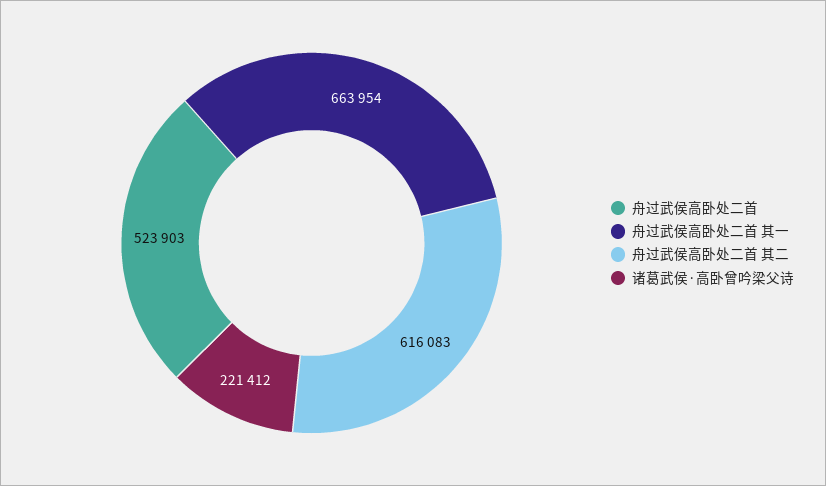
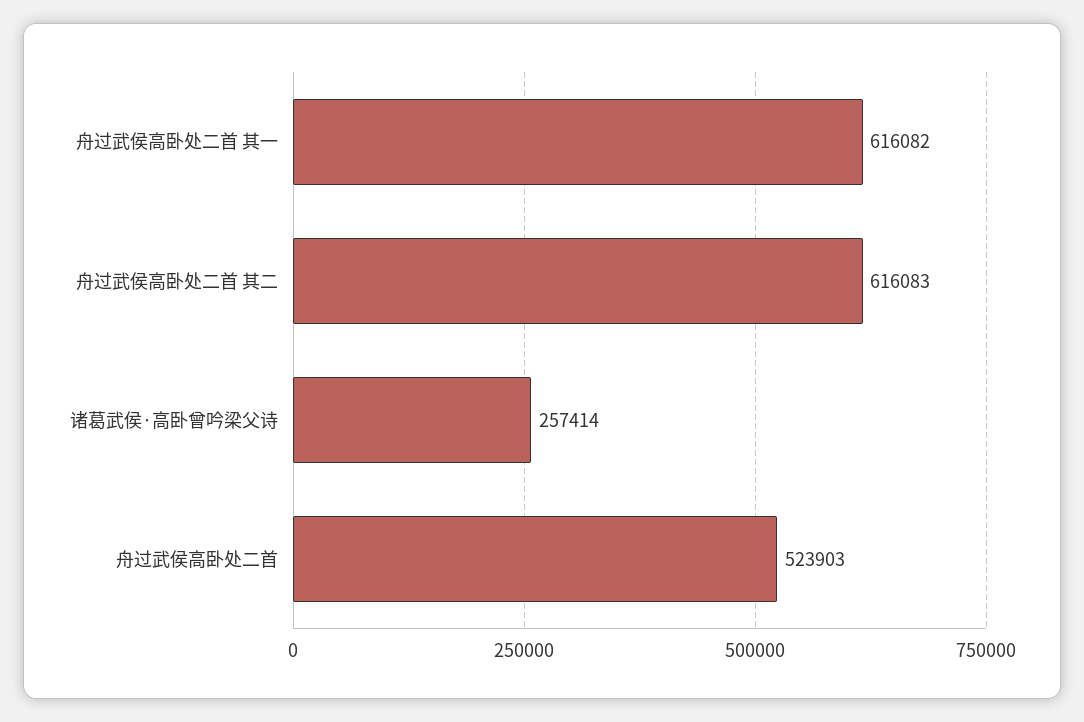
  {
    "舟过武侯高卧处二首": 523903,
-   "舟过武侯高卧处二首 其一": 663954,
+   "舟过武侯高卧处二首 其一": 616082,
    "舟过武侯高卧处二首 其二": 616083,
-   "诸葛武侯·高卧曾吟梁父诗": 221412
+   "诸葛武侯·高卧曾吟梁父诗": 257414
  }

